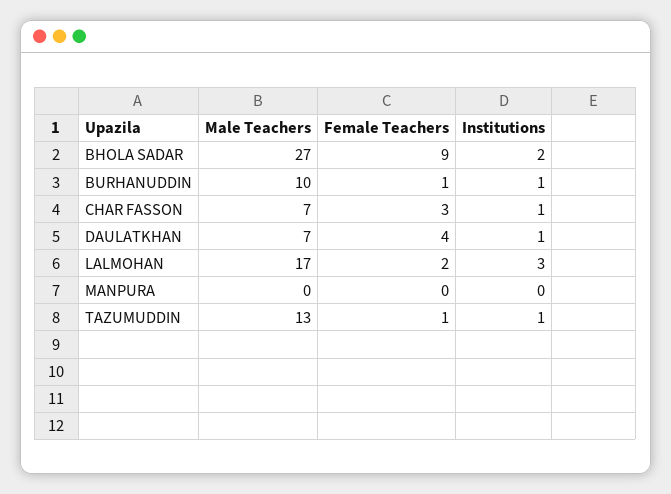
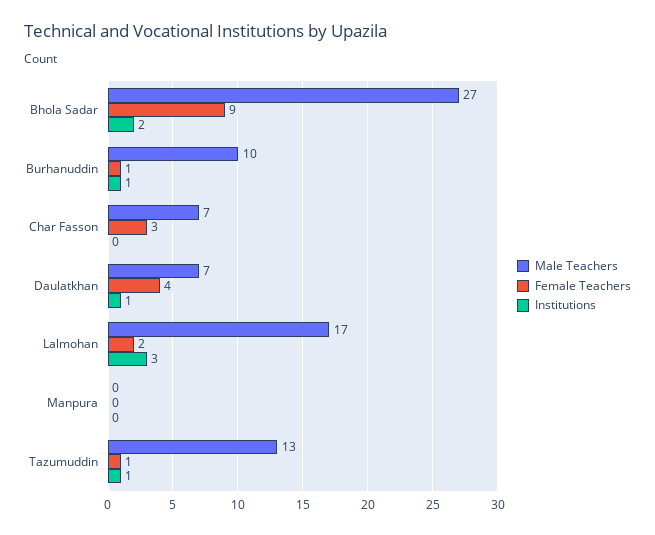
  {
    "Male Teachers": {
      "BHOLA SADAR": 27,
      "BURHANUDDIN": 10,
      "CHAR FASSON": 7,
      "DAULATKHAN": 7,
      "LALMOHAN": 17,
      "MANPURA": 0,
      "TAZUMUDDIN": 13
    },
    "Female Teachers": {
      "BHOLA SADAR": 9,
      "BURHANUDDIN": 1,
      "CHAR FASSON": 3,
      "DAULATKHAN": 4,
      "LALMOHAN": 2,
      "MANPURA": 0,
      "TAZUMUDDIN": 1
    },
    "Institutions": {
      "BHOLA SADAR": 2,
      "BURHANUDDIN": 1,
-     "CHAR FASSON": 1,
+     "CHAR FASSON": 0,
      "DAULATKHAN": 1,
      "LALMOHAN": 3,
      "MANPURA": 0,
      "TAZUMUDDIN": 1
    }
  }

